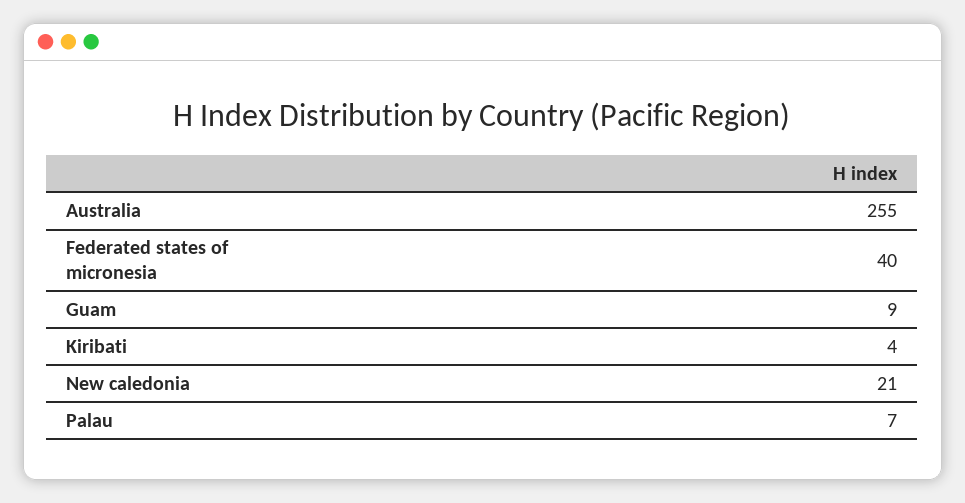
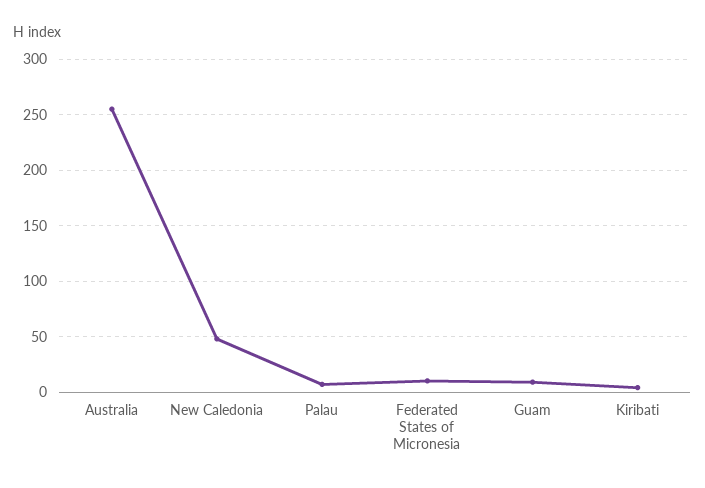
  {
    "Australia": 255,
-   "Federated states of micronesia": 40,
+   "Federated states of micronesia": 10,
    "Guam": 9,
    "Kiribati": 4,
-   "New caledonia": 21,
+   "New caledonia": 50,
    "Palau": 7
  }

